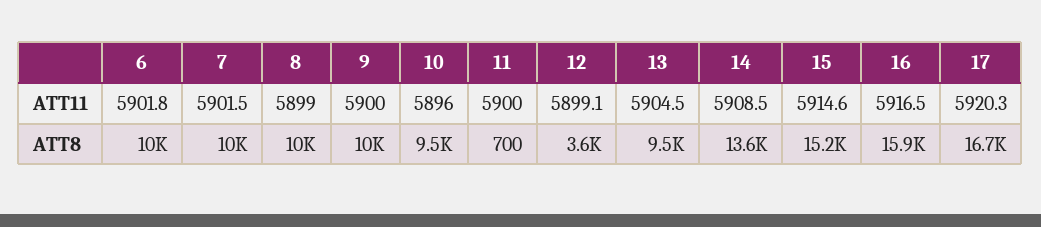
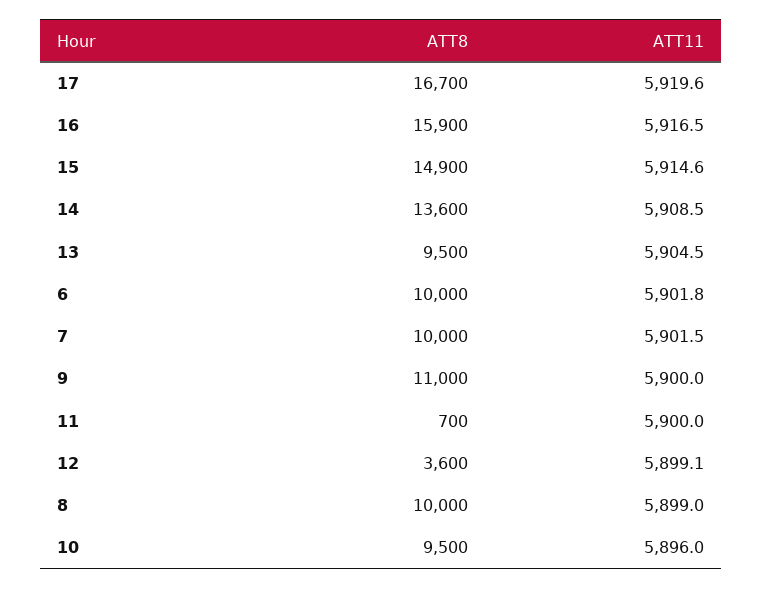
  {
    "6": {
      "ATT11": 5901.8,
      "ATT8": 10000
    },
    "7": {
      "ATT11": 5901.5,
      "ATT8": 10000
    },
    "8": {
      "ATT11": 5899,
      "ATT8": 10000
    },
    "9": {
      "ATT11": 5900,
-     "ATT8": 10000
+     "ATT8": 11000
    },
    "10": {
      "ATT11": 5896,
      "ATT8": 9500
    },
    "11": {
      "ATT11": 5900,
      "ATT8": 700
    },
    "12": {
      "ATT11": 5899.1,
      "ATT8": 3600
    },
    "13": {
      "ATT11": 5904.5,
      "ATT8": 9500
    },
    "14": {
      "ATT11": 5908.5,
      "ATT8": 13600
    },
    "15": {
      "ATT11": 5914.6,
-     "ATT8": 15200
+     "ATT8": 14900
    },
    "16": {
      "ATT11": 5916.5,
      "ATT8": 15900
    },
    "17": {
-     "ATT11": 5920.3,
+     "ATT11": 5919.6,
      "ATT8": 16700
    }
  }

